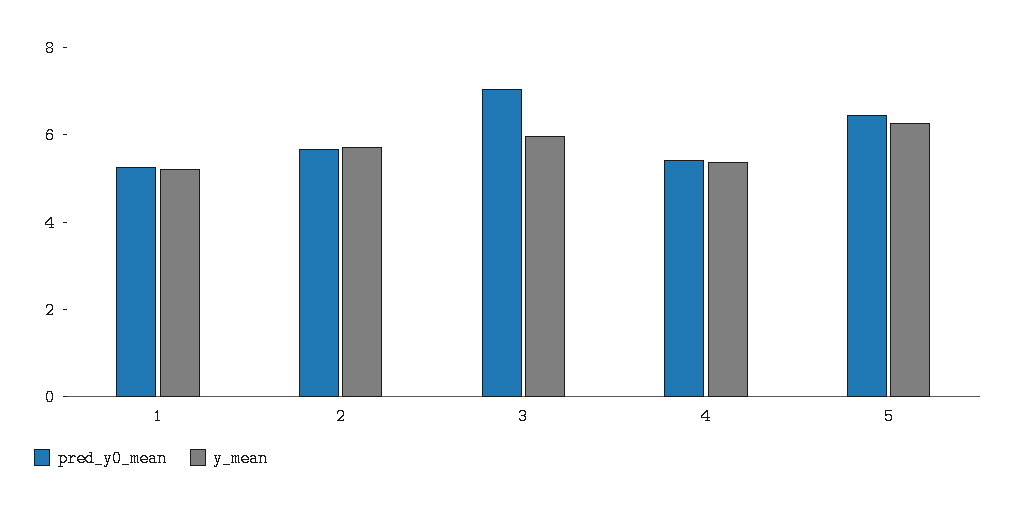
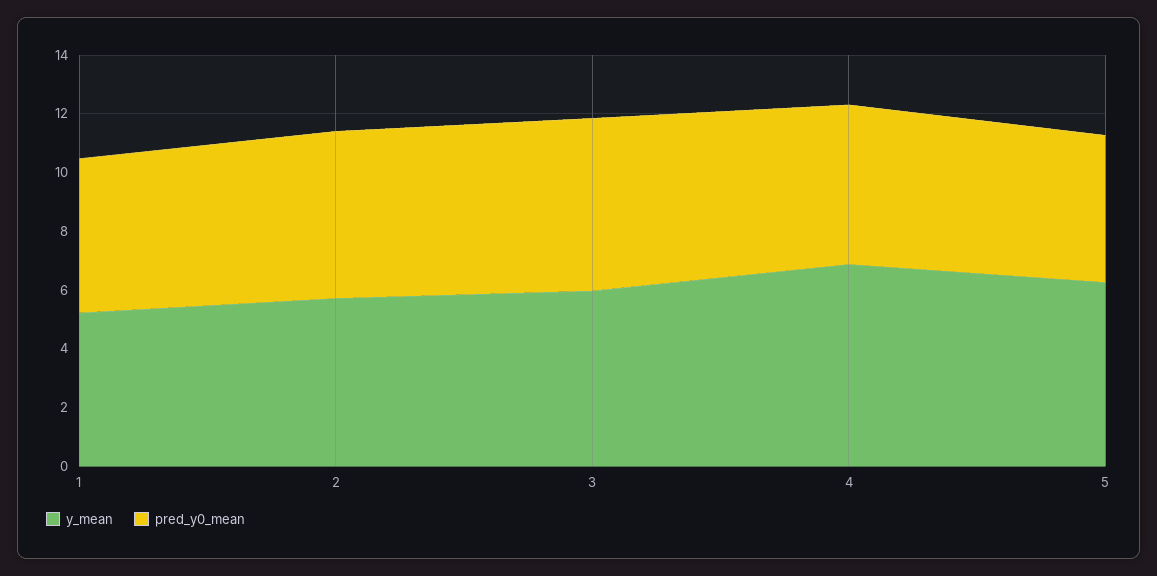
  {
    "pred_y0_mean": {
      "1": 5.5,
      "2": 5.5,
-     "3": 7,
+     "3": 6,
      "4": 5.5,
-     "5": 6.5
+     "5": 5
    },
    "y_mean": {
      "1": 5,
      "2": 5.5,
      "3": 6,
-     "4": 5.5,
+     "4": 7,
      "5": 6.5
    }
  }

